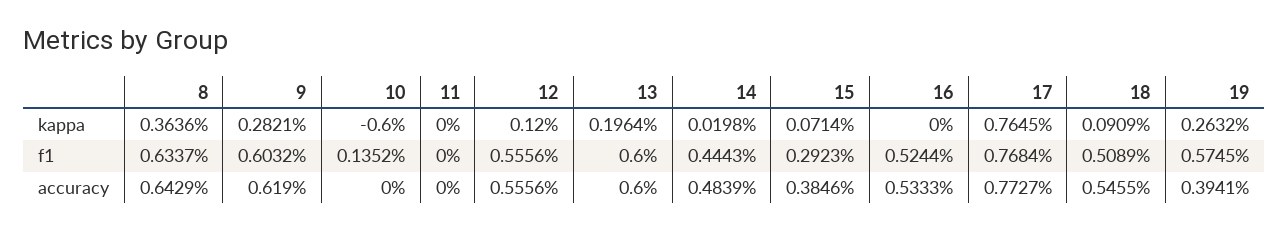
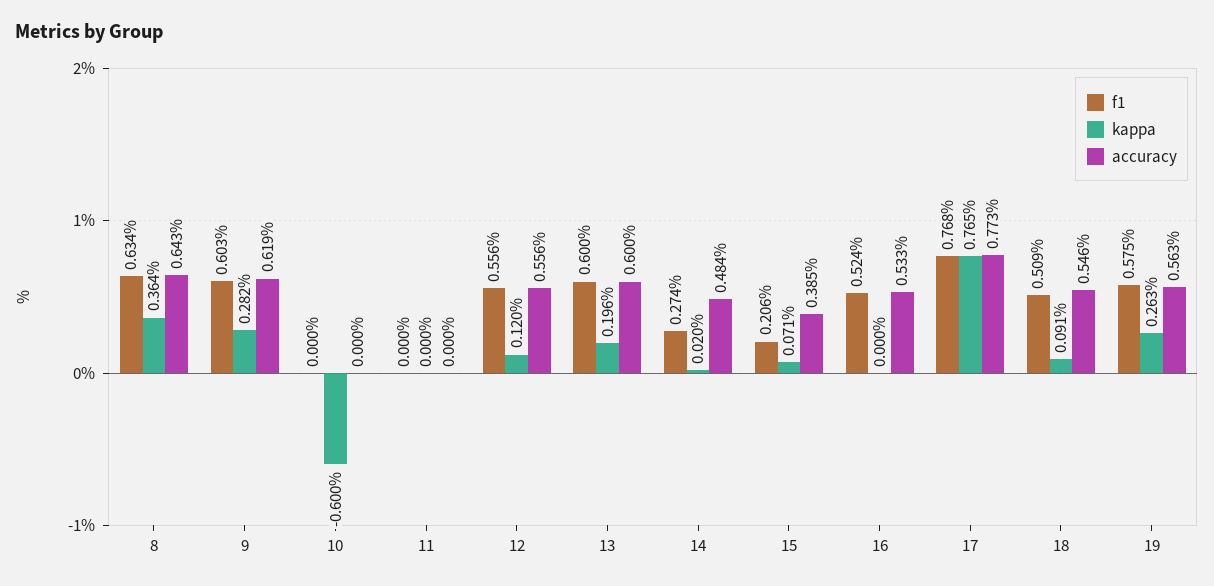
  {
    "kappa": {
      "8": 0.3636,
      "9": 0.2821,
      "10": -0.6,
      "11": 0,
      "12": 0.12,
      "13": 0.1964,
      "14": 0.0198,
      "15": 0.0714,
      "16": 0,
      "17": 0.7645,
      "18": 0.0909,
      "19": 0.2632
    },
    "f1": {
      "8": 0.6337,
      "9": 0.6032,
-     "10": 0.1352,
+     "10": 0,
      "11": 0,
      "12": 0.5556,
      "13": 0.6,
-     "14": 0.4443,
+     "14": 0.274,
-     "15": 0.2923,
+     "15": 0.206,
      "16": 0.5244,
      "17": 0.7684,
      "18": 0.5089,
      "19": 0.5745
    },
    "accuracy": {
      "8": 0.6429,
      "9": 0.619,
      "10": 0,
      "11": 0,
      "12": 0.5556,
      "13": 0.6,
      "14": 0.4839,
      "15": 0.3846,
      "16": 0.5333,
      "17": 0.7727,
      "18": 0.5455,
-     "19": 0.3941
+     "19": 0.563
    }
  }

